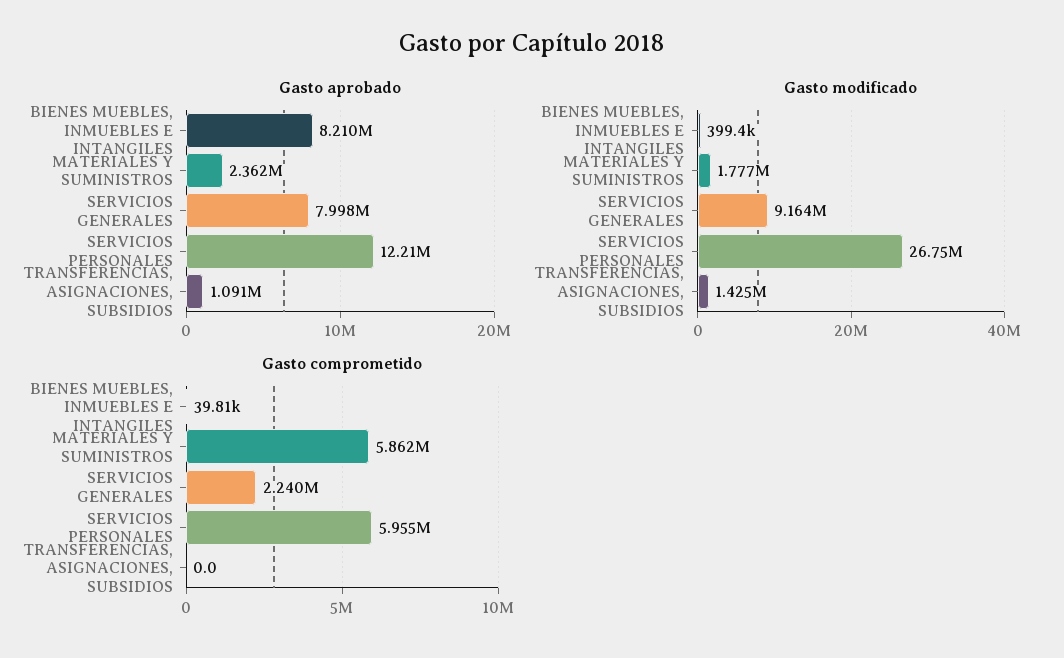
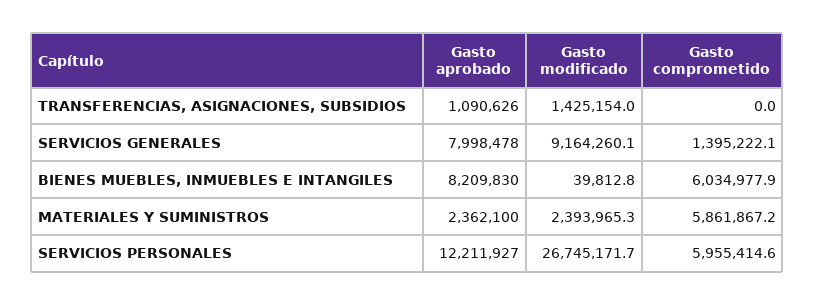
  {
    "Gasto aprobado": {
      "BIENES MUEBLES, INMUEBLES E INTANGILES": 8209830,
      "MATERIALES Y SUMINISTROS": 2362100,
      "SERVICIOS GENERALES": 7998478,
      "SERVICIOS PERSONALES": 12211927,
      "TRANSFERENCIAS, ASIGNACIONES, SUBSIDIOS": 1090626
    },
    "Gasto modificado": {
-     "BIENES MUEBLES, INMUEBLES E INTANGILES": 399400,
+     "BIENES MUEBLES, INMUEBLES E INTANGILES": 39812.8,
-     "MATERIALES Y SUMINISTROS": 1777000,
+     "MATERIALES Y SUMINISTROS": 2393965.3,
      "SERVICIOS GENERALES": 9164260.1,
      "SERVICIOS PERSONALES": 26745171.7,
      "TRANSFERENCIAS, ASIGNACIONES, SUBSIDIOS": 1425154
    },
    "Gasto comprometido": {
-     "BIENES MUEBLES, INMUEBLES E INTANGILES": 39810,
+     "BIENES MUEBLES, INMUEBLES E INTANGILES": 6034977.9,
      "MATERIALES Y SUMINISTROS": 5861867.2,
-     "SERVICIOS GENERALES": 2240000,
+     "SERVICIOS GENERALES": 1395222.1,
      "SERVICIOS PERSONALES": 5955414.6,
      "TRANSFERENCIAS, ASIGNACIONES, SUBSIDIOS": 0
    }
  }

